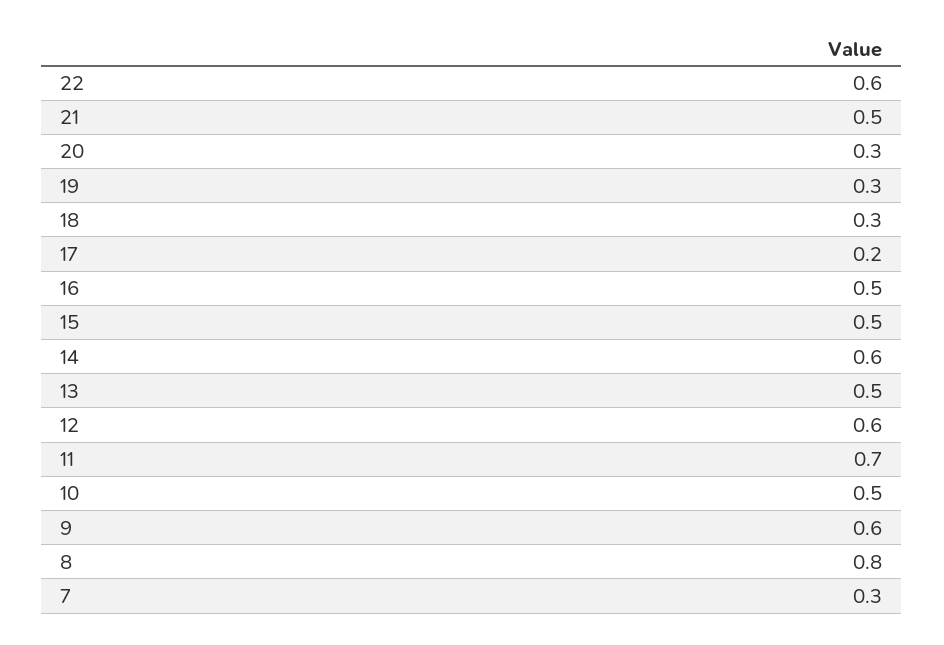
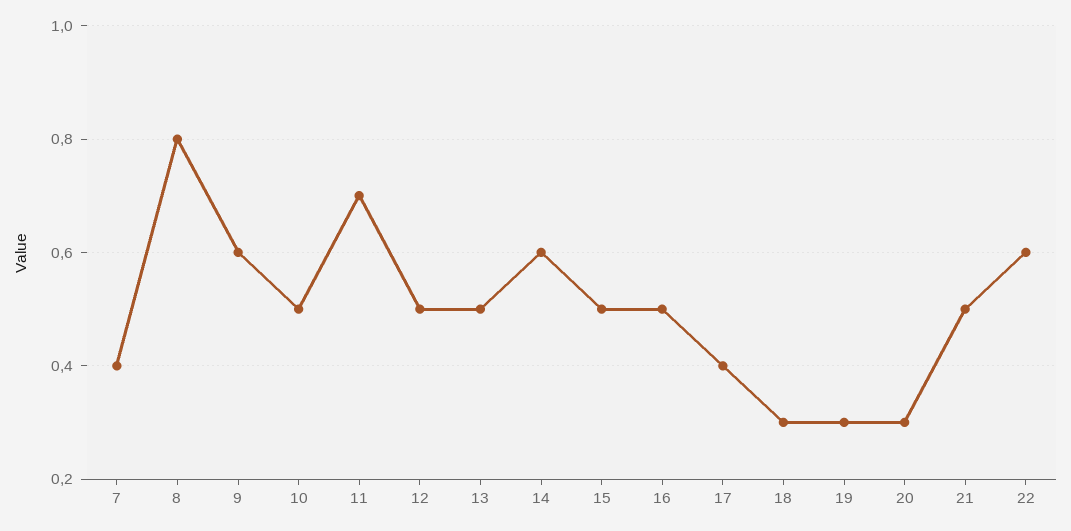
  {
    "22": 0.6,
    "21": 0.5,
    "20": 0.3,
    "19": 0.3,
    "18": 0.3,
-   "17": 0.2,
+   "17": 0.4,
    "16": 0.5,
    "15": 0.5,
    "14": 0.6,
    "13": 0.5,
-   "12": 0.6,
+   "12": 0.5,
    "11": 0.7,
    "10": 0.5,
    "9": 0.6,
    "8": 0.8,
-   "7": 0.3
+   "7": 0.4
  }

